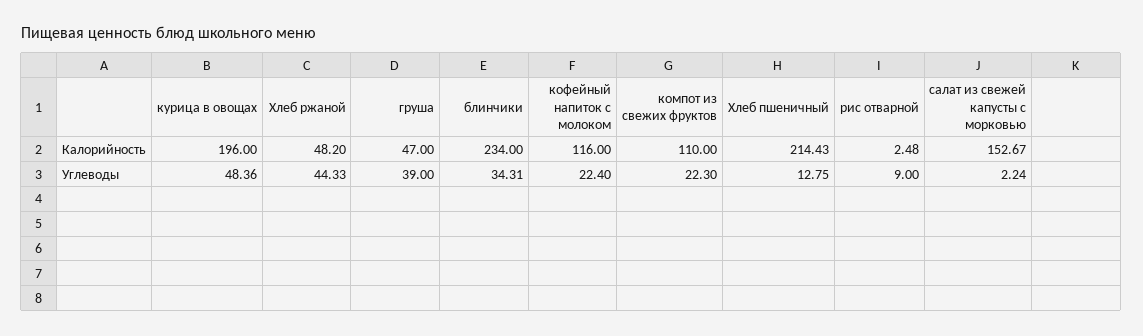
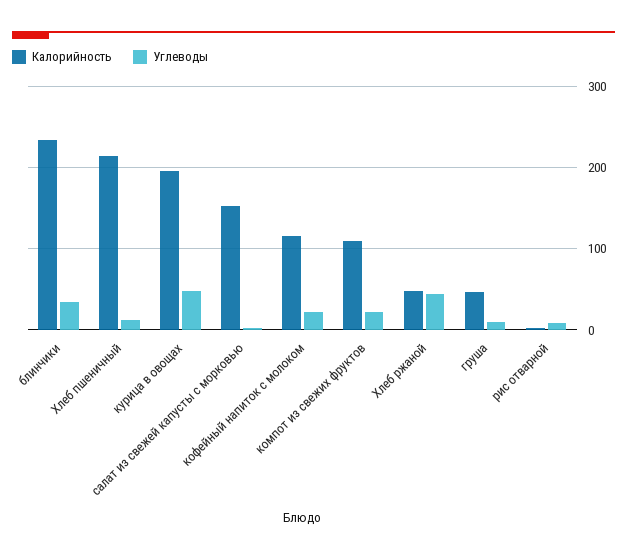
  {
    "Калорийность": {
      "курица в овощах": 196,
      "Хлеб ржаной": 48.2,
      "груша": 47,
      "блинчики": 234,
      "кофейный напиток с молоком": 116,
      "компот из свежих фруктов": 110,
      "Хлеб пшеничный": 214.43,
      "рис отварной": 2.48,
      "салат из свежей капусты с морковью": 152.67
    },
    "Углеводы": {
      "курица в овощах": 48.36,
      "Хлеб ржаной": 44.33,
-     "груша": 39,
+     "груша": 10,
      "блинчики": 34.31,
      "кофейный напиток с молоком": 22.4,
      "компот из свежих фруктов": 22.3,
      "Хлеб пшеничный": 12.75,
      "рис отварной": 9,
      "салат из свежей капусты с морковью": 2.24
    }
  }

